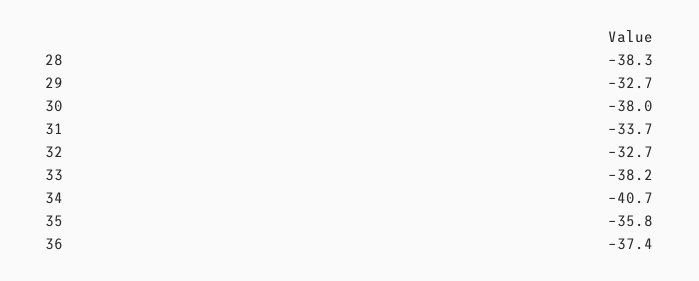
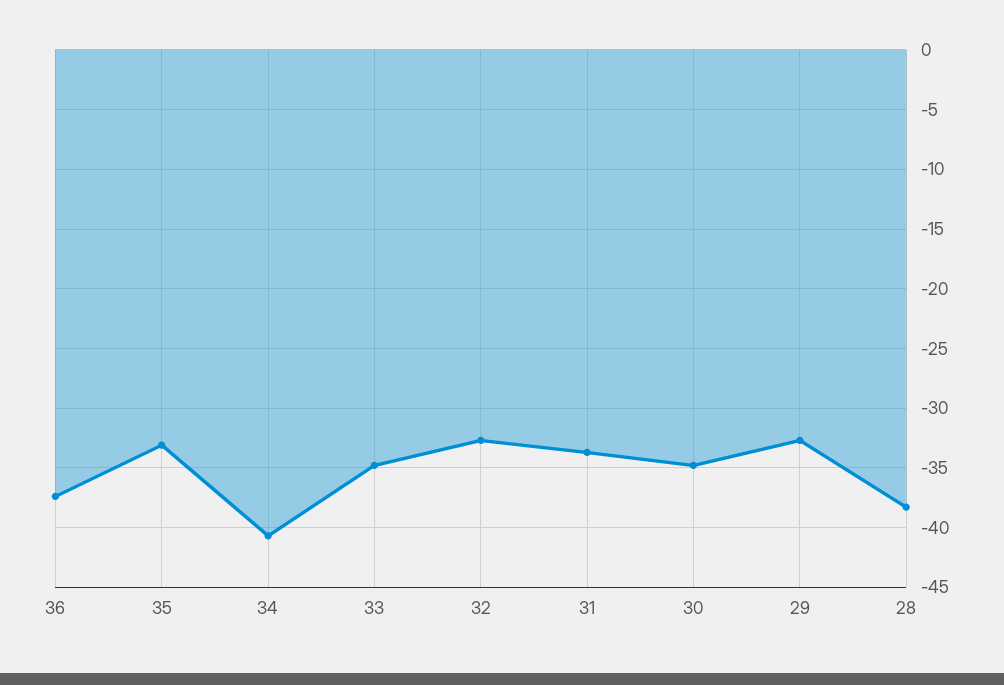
  {
    "28": -38.3,
    "29": -32.7,
-   "30": -38,
+   "30": -35,
    "31": -33.7,
    "32": -32.7,
-   "33": -38.2,
+   "33": -35,
    "34": -40.7,
-   "35": -35.8,
+   "35": -33,
    "36": -37.4
  }

